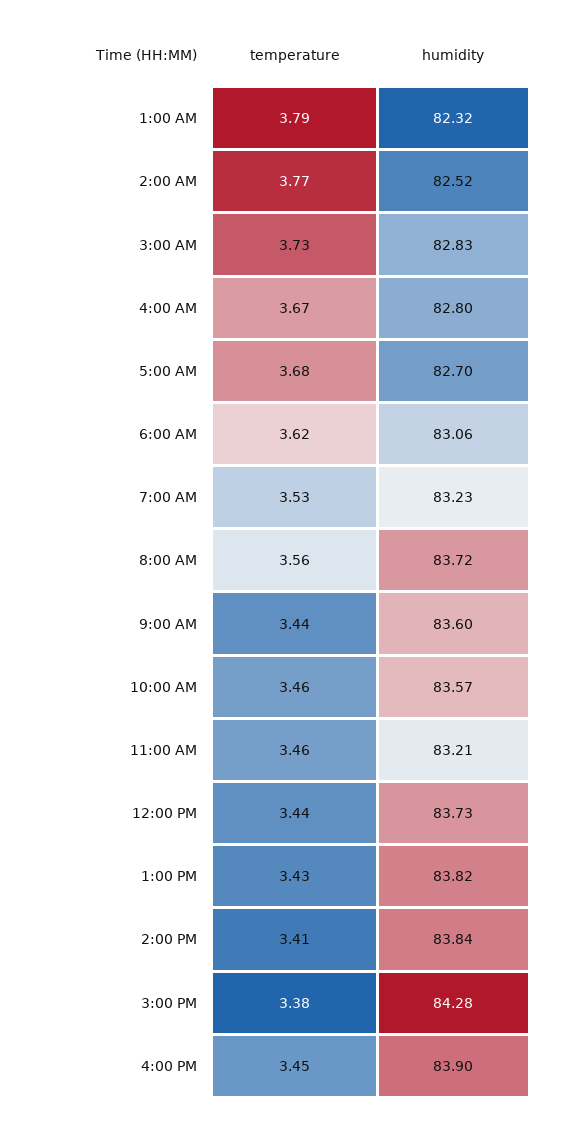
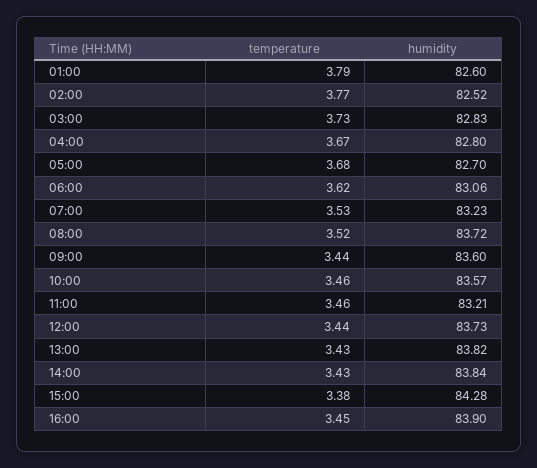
  {
    "temperature": {
      "1:00 AM": 3.79,
      "2:00 AM": 3.77,
      "3:00 AM": 3.73,
      "4:00 AM": 3.67,
      "5:00 AM": 3.68,
      "6:00 AM": 3.62,
      "7:00 AM": 3.53,
-     "8:00 AM": 3.56,
+     "8:00 AM": 3.52,
      "9:00 AM": 3.44,
      "10:00 AM": 3.46,
      "11:00 AM": 3.46,
      "12:00 PM": 3.44,
      "1:00 PM": 3.43,
-     "2:00 PM": 3.41,
+     "2:00 PM": 3.43,
      "3:00 PM": 3.38,
      "4:00 PM": 3.45
    },
    "humidity": {
-     "1:00 AM": 82.32,
+     "1:00 AM": 82.6,
      "2:00 AM": 82.52,
      "3:00 AM": 82.83,
      "4:00 AM": 82.8,
      "5:00 AM": 82.7,
      "6:00 AM": 83.06,
      "7:00 AM": 83.23,
      "8:00 AM": 83.72,
      "9:00 AM": 83.6,
      "10:00 AM": 83.57,
      "11:00 AM": 83.21,
      "12:00 PM": 83.73,
      "1:00 PM": 83.82,
      "2:00 PM": 83.84,
      "3:00 PM": 84.28,
      "4:00 PM": 83.9
    }
  }

